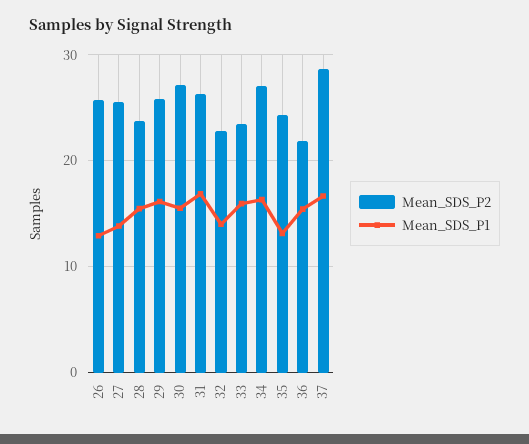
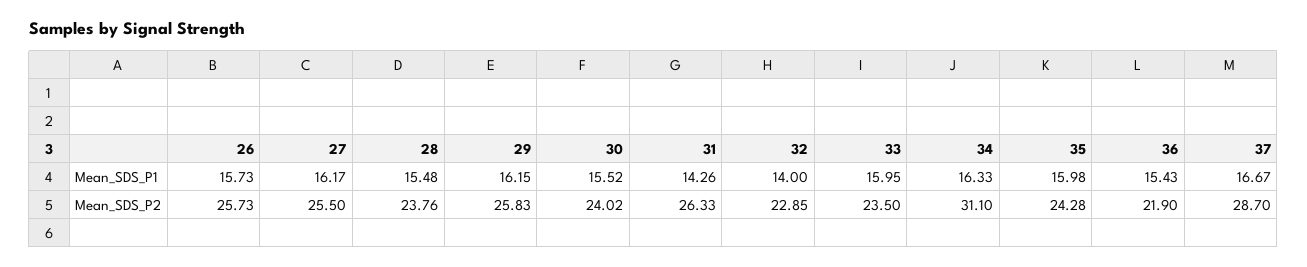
  {
    "Mean_SDS_P2": {
      "26": 25.73,
      "27": 25.5,
      "28": 23.76,
      "29": 25.83,
-     "30": 27,
+     "30": 24.02,
      "31": 26.33,
      "32": 22.85,
      "33": 23.5,
-     "34": 27,
+     "34": 31.1,
      "35": 24.28,
      "36": 21.9,
      "37": 28.7
    },
    "Mean_SDS_P1": {
-     "26": 13,
+     "26": 15.73,
-     "27": 14,
+     "27": 16.17,
      "28": 15.48,
      "29": 16.15,
      "30": 15.52,
-     "31": 17,
+     "31": 14.26,
      "32": 14,
      "33": 15.95,
      "34": 16.33,
-     "35": 13,
+     "35": 15.98,
      "36": 15.43,
      "37": 16.67
    }
  }

